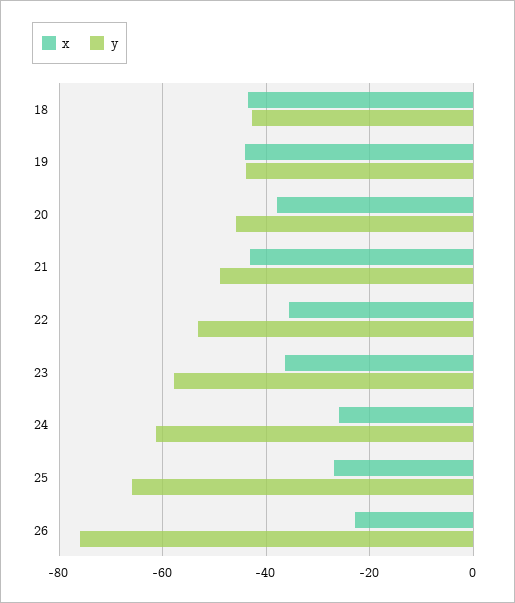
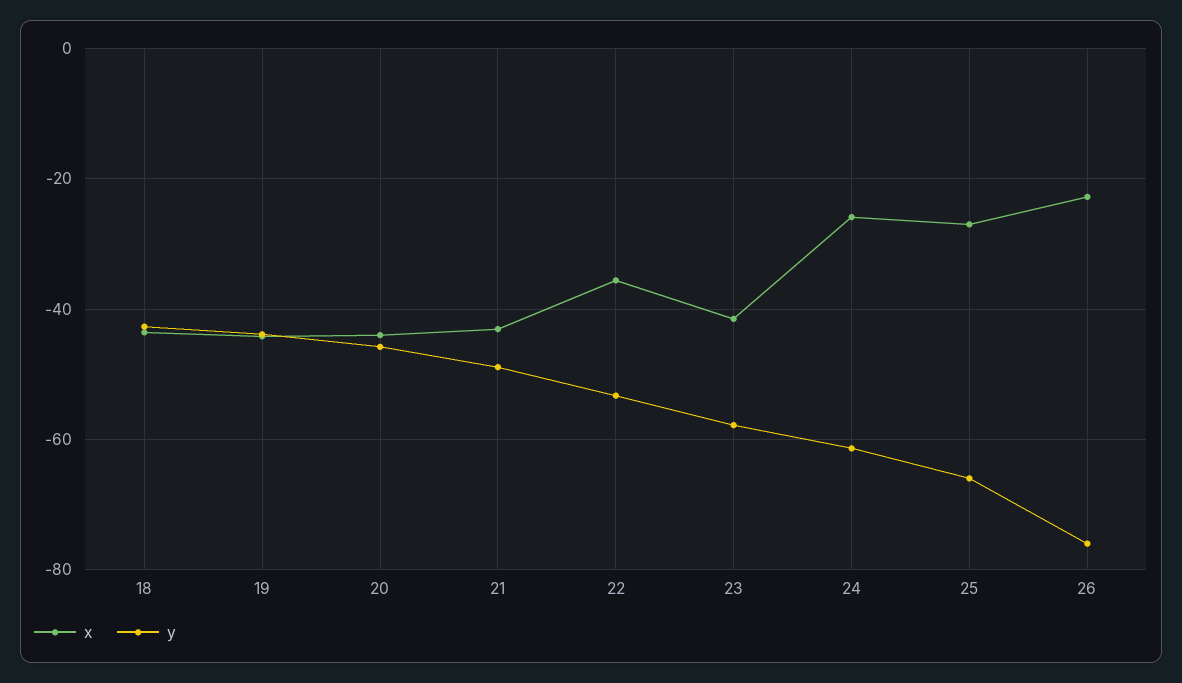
  {
    "x": {
      "18": -44,
      "19": -44,
-     "20": -38,
+     "20": -44,
      "21": -44,
      "22": -36,
-     "23": -36,
+     "23": -42,
      "24": -26,
      "25": -28,
      "26": -22
    },
    "y": {
      "18": -42,
      "19": -44,
      "20": -46,
      "21": -48,
      "22": -54,
      "23": -58,
      "24": -62,
      "25": -66,
      "26": -76
    }
  }

